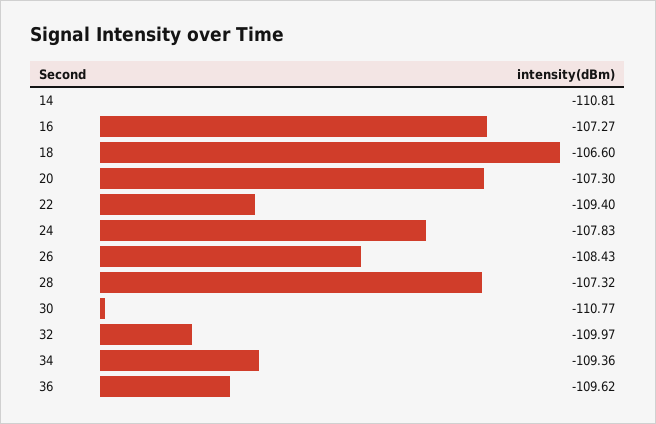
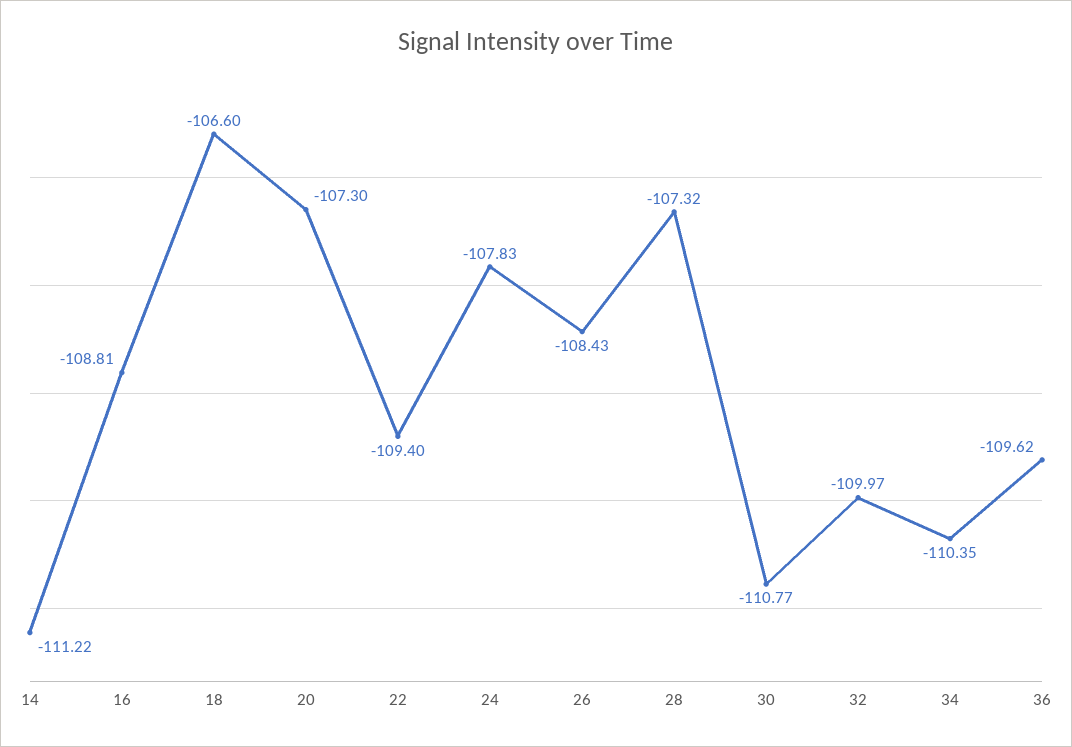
  {
-   "14": -110.81,
+   "14": -111.22,
-   "16": -107.27,
+   "16": -108.81,
    "18": -106.6,
    "20": -107.3,
    "22": -109.4,
    "24": -107.83,
    "26": -108.43,
    "28": -107.32,
    "30": -110.77,
    "32": -109.97,
-   "34": -109.36,
+   "34": -110.35,
    "36": -109.62
  }

